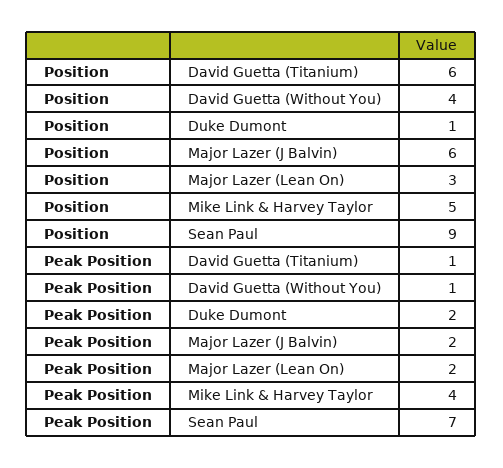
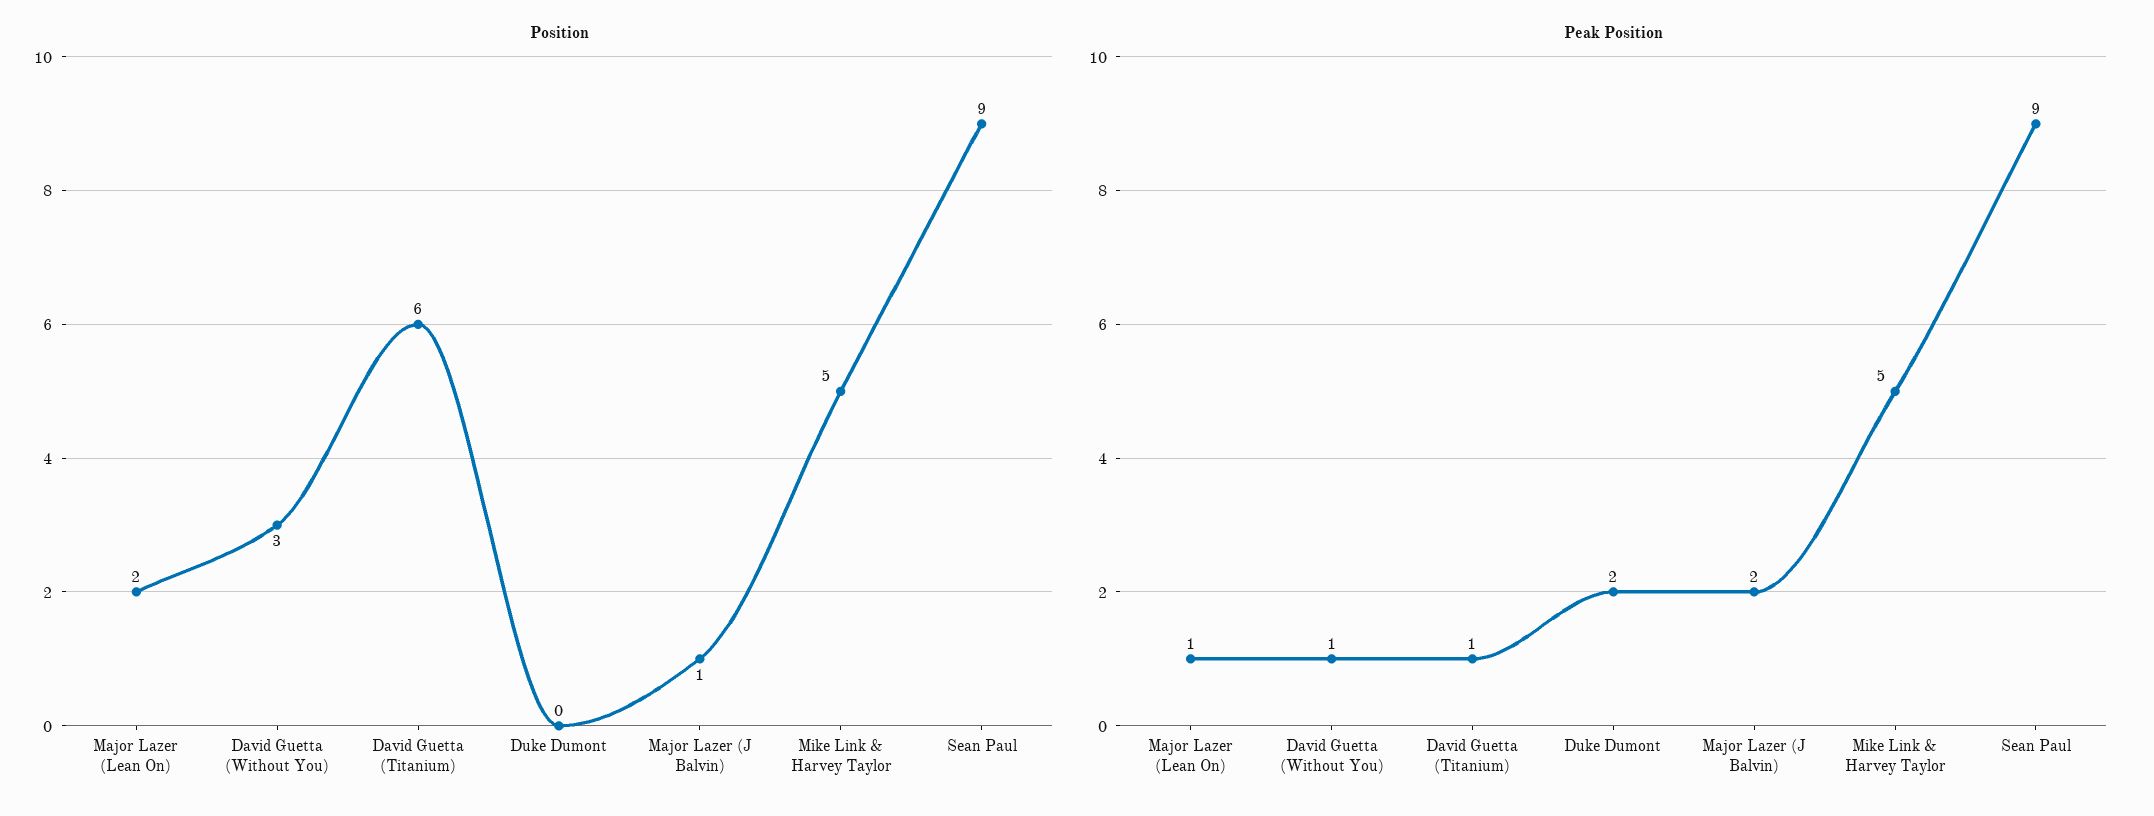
  {
    "Position": {
      "David Guetta (Titanium)": 6,
-     "David Guetta (Without You)": 4,
+     "David Guetta (Without You)": 3,
-     "Duke Dumont": 1,
+     "Duke Dumont": 0,
-     "Major Lazer (J Balvin)": 6,
+     "Major Lazer (J Balvin)": 1,
-     "Major Lazer (Lean On)": 3,
+     "Major Lazer (Lean On)": 2,
      "Mike Link & Harvey Taylor": 5,
      "Sean Paul": 9
    },
    "Peak Position": {
      "David Guetta (Titanium)": 1,
      "David Guetta (Without You)": 1,
      "Duke Dumont": 2,
      "Major Lazer (J Balvin)": 2,
-     "Major Lazer (Lean On)": 2,
+     "Major Lazer (Lean On)": 1,
-     "Mike Link & Harvey Taylor": 4,
+     "Mike Link & Harvey Taylor": 5,
-     "Sean Paul": 7
+     "Sean Paul": 9
    }
  }

